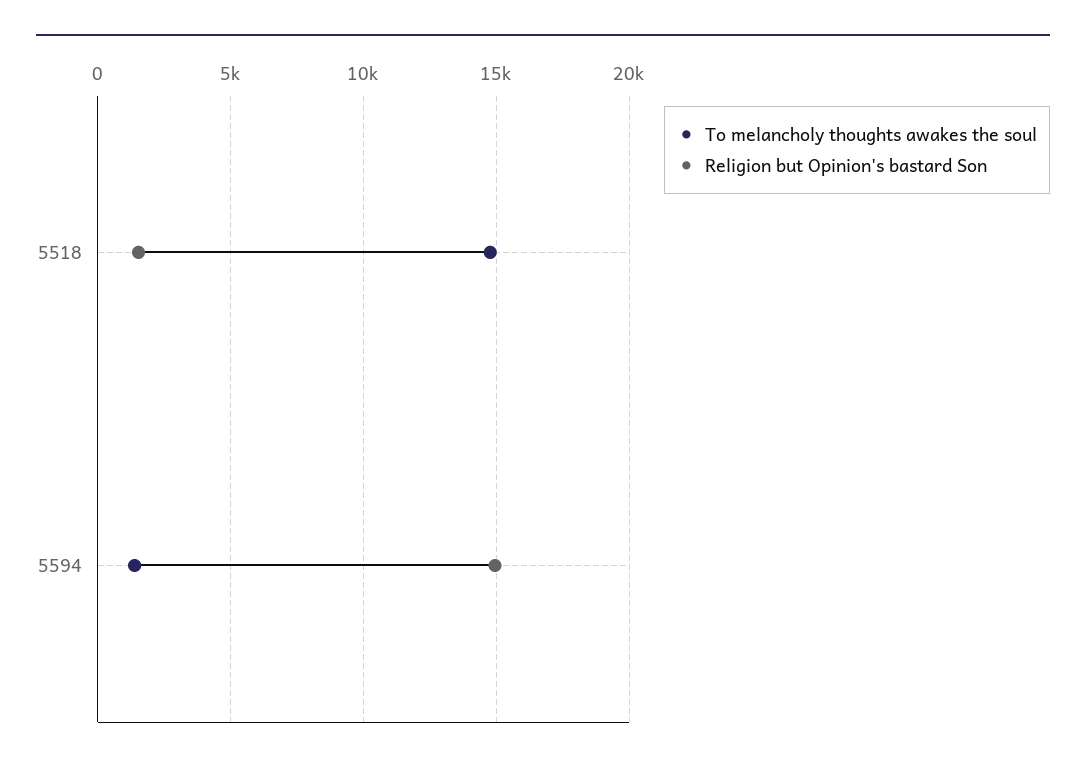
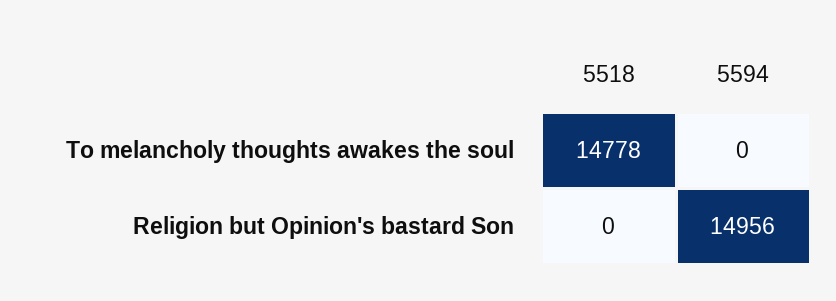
  {
    "To melancholy thoughts awakes the soul": {
      "5518": 14778,
-     "5594": 1500
+     "5594": 0
    },
    "Religion but Opinion's bastard Son": {
-     "5518": 1500,
+     "5518": 0,
      "5594": 14956
    }
  }

